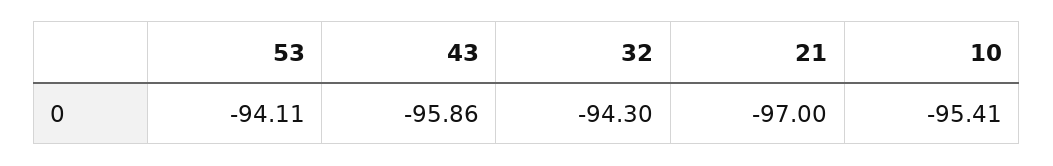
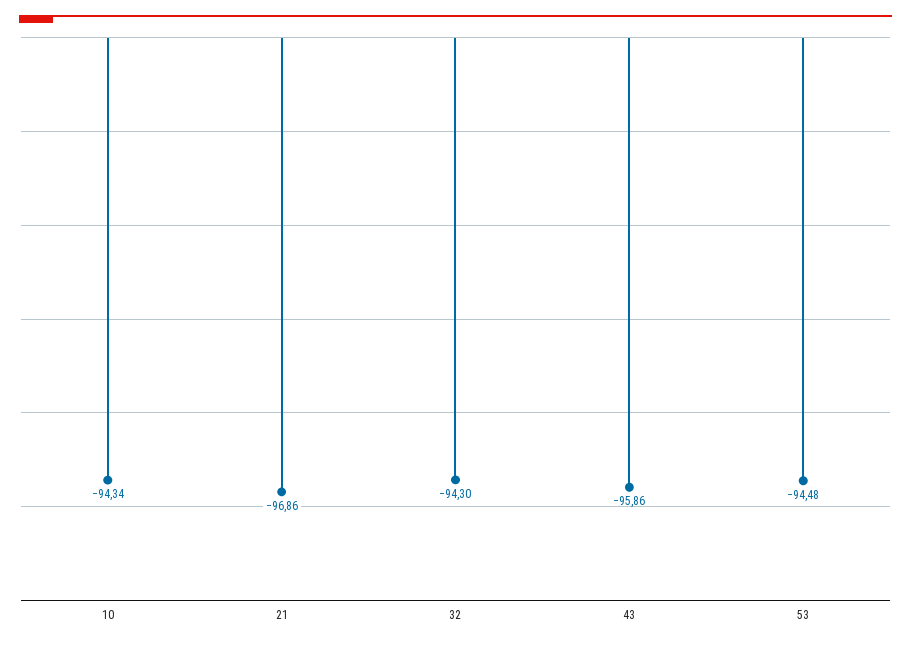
  {
-   "53": -94.11,
+   "53": -94.48,
    "43": -95.86,
    "32": -94.3,
-   "21": -97,
+   "21": -96.86,
-   "10": -95.41
+   "10": -94.34
  }

